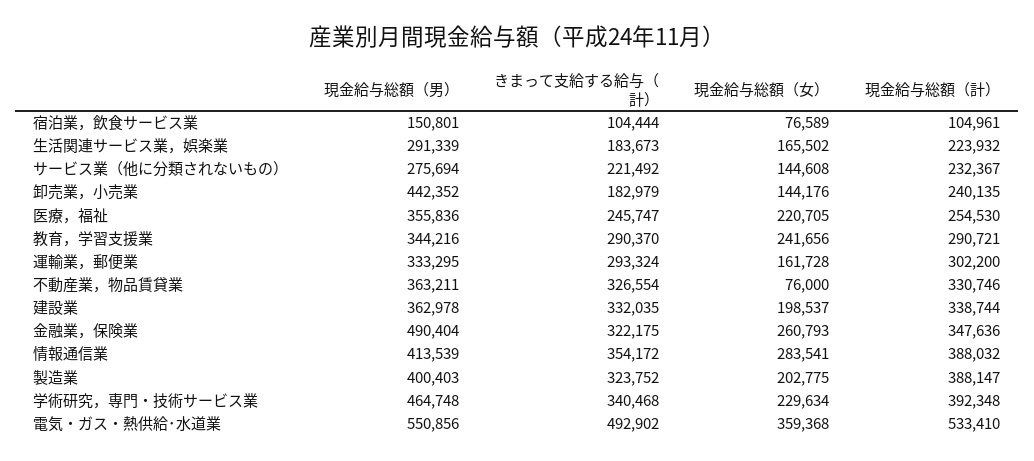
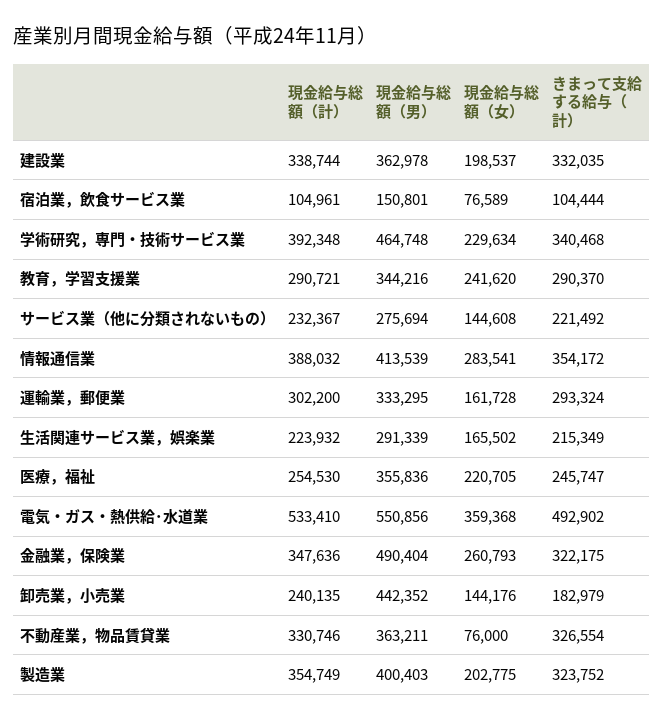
  {
    "現金給与総額（男）": {
      "宿泊業，飲食サービス業": 150801,
      "生活関連サービス業，娯楽業": 291339,
      "サービス業（他に分類されないもの）": 275694,
      "卸売業，小売業": 442352,
      "医療，福祉": 355836,
      "教育，学習支援業": 344216,
      "運輸業，郵便業": 333295,
      "不動産業，物品賃貸業": 363211,
      "建設業": 362978,
      "金融業，保険業": 490404,
      "情報通信業": 413539,
      "製造業": 400403,
      "学術研究，専門・技術サービス業": 464748,
      "電気・ガス・熱供給･水道業": 550856
    },
    "きまって支給する給与（計）": {
      "宿泊業，飲食サービス業": 104444,
-     "生活関連サービス業，娯楽業": 183673,
+     "生活関連サービス業，娯楽業": 215349,
      "サービス業（他に分類されないもの）": 221492,
      "卸売業，小売業": 182979,
      "医療，福祉": 245747,
      "教育，学習支援業": 290370,
      "運輸業，郵便業": 293324,
      "不動産業，物品賃貸業": 326554,
      "建設業": 332035,
      "金融業，保険業": 322175,
      "情報通信業": 354172,
      "製造業": 323752,
      "学術研究，専門・技術サービス業": 340468,
      "電気・ガス・熱供給･水道業": 492902
    },
    "現金給与総額（女）": {
      "宿泊業，飲食サービス業": 76589,
      "生活関連サービス業，娯楽業": 165502,
      "サービス業（他に分類されないもの）": 144608,
      "卸売業，小売業": 144176,
      "医療，福祉": 220705,
-     "教育，学習支援業": 241656,
+     "教育，学習支援業": 241620,
      "運輸業，郵便業": 161728,
      "不動産業，物品賃貸業": 76000,
      "建設業": 198537,
      "金融業，保険業": 260793,
      "情報通信業": 283541,
      "製造業": 202775,
      "学術研究，専門・技術サービス業": 229634,
      "電気・ガス・熱供給･水道業": 359368
    },
    "現金給与総額（計）": {
      "宿泊業，飲食サービス業": 104961,
      "生活関連サービス業，娯楽業": 223932,
      "サービス業（他に分類されないもの）": 232367,
      "卸売業，小売業": 240135,
      "医療，福祉": 254530,
      "教育，学習支援業": 290721,
      "運輸業，郵便業": 302200,
      "不動産業，物品賃貸業": 330746,
      "建設業": 338744,
      "金融業，保険業": 347636,
      "情報通信業": 388032,
-     "製造業": 388147,
+     "製造業": 354749,
      "学術研究，専門・技術サービス業": 392348,
      "電気・ガス・熱供給･水道業": 533410
    }
  }

